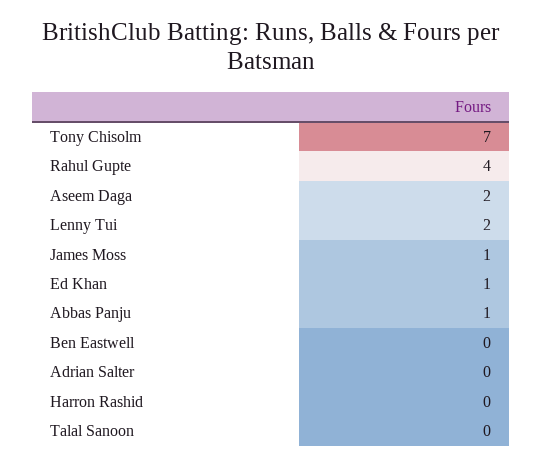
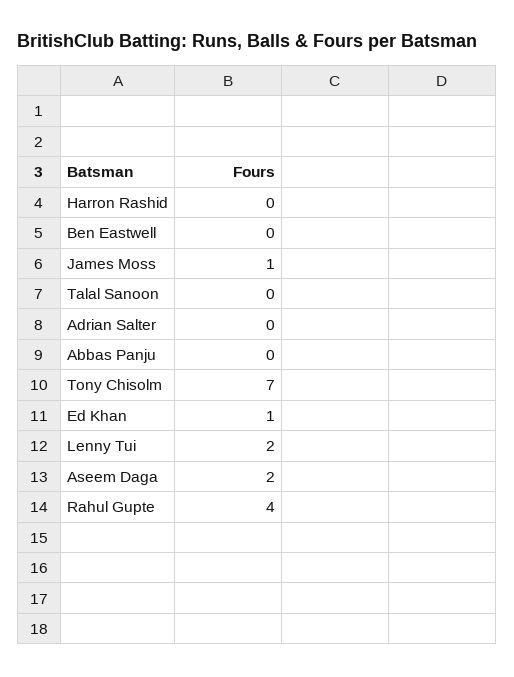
  {
    "Tony Chisolm": 7,
    "Rahul Gupte": 4,
    "Aseem Daga": 2,
    "Lenny Tui": 2,
    "James Moss": 1,
    "Ed Khan": 1,
-   "Abbas Panju": 1,
+   "Abbas Panju": 0,
    "Ben Eastwell": 0,
    "Adrian Salter": 0,
    "Harron Rashid": 0,
    "Talal Sanoon": 0
  }

